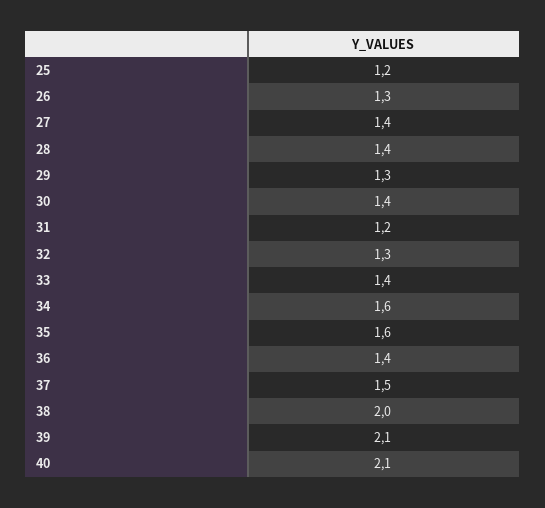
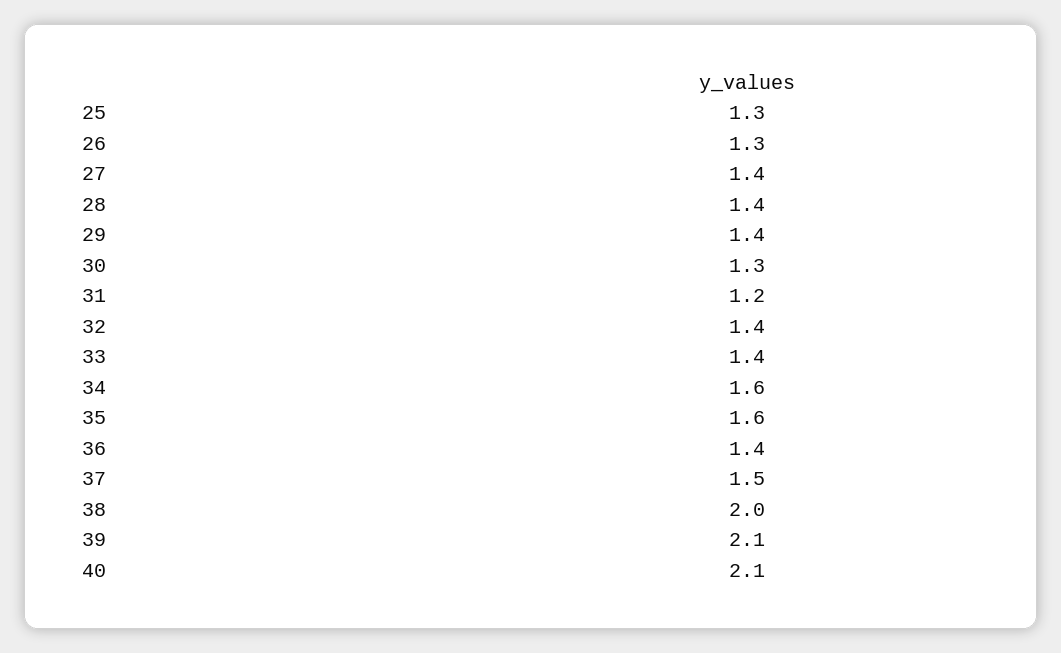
  {
-   "25": 1.2,
+   "25": 1.3,
    "26": 1.3,
    "27": 1.4,
    "28": 1.4,
-   "29": 1.3,
+   "29": 1.4,
-   "30": 1.4,
+   "30": 1.3,
    "31": 1.2,
-   "32": 1.3,
+   "32": 1.4,
    "33": 1.4,
    "34": 1.6,
    "35": 1.6,
    "36": 1.4,
    "37": 1.5,
    "38": 2,
    "39": 2.1,
    "40": 2.1
  }

